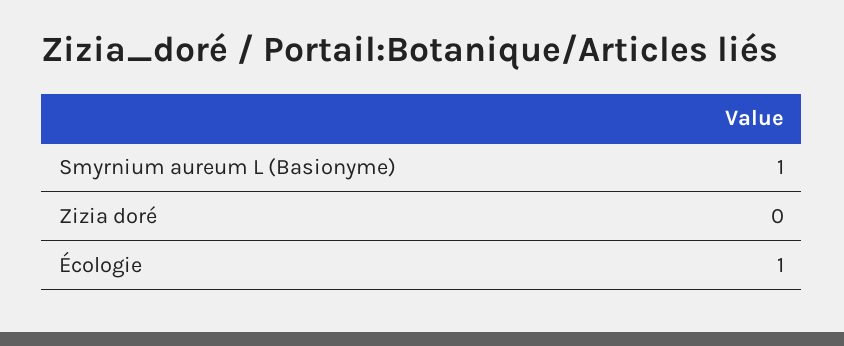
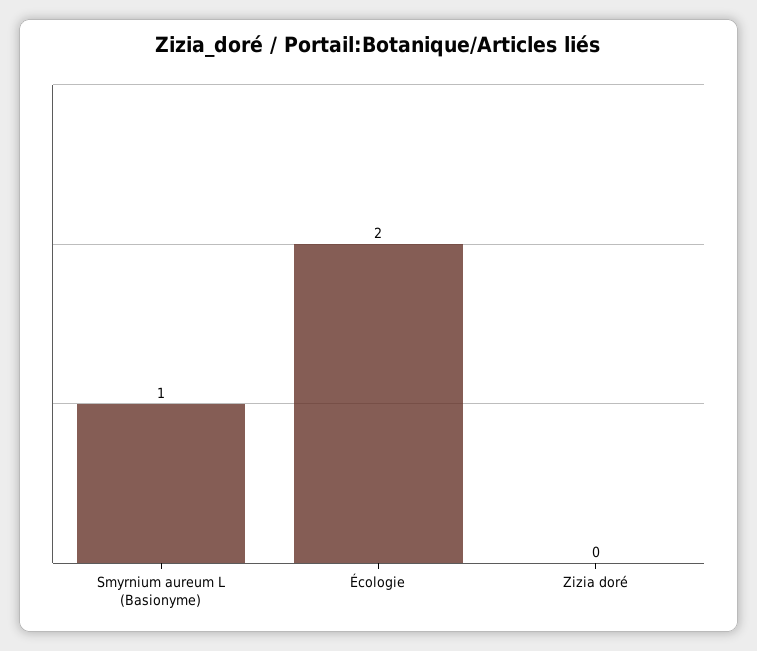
  {
    "Smyrnium aureum L (Basionyme)": 1,
    "Zizia doré": 0,
-   "Écologie": 1
+   "Écologie": 2
  }

